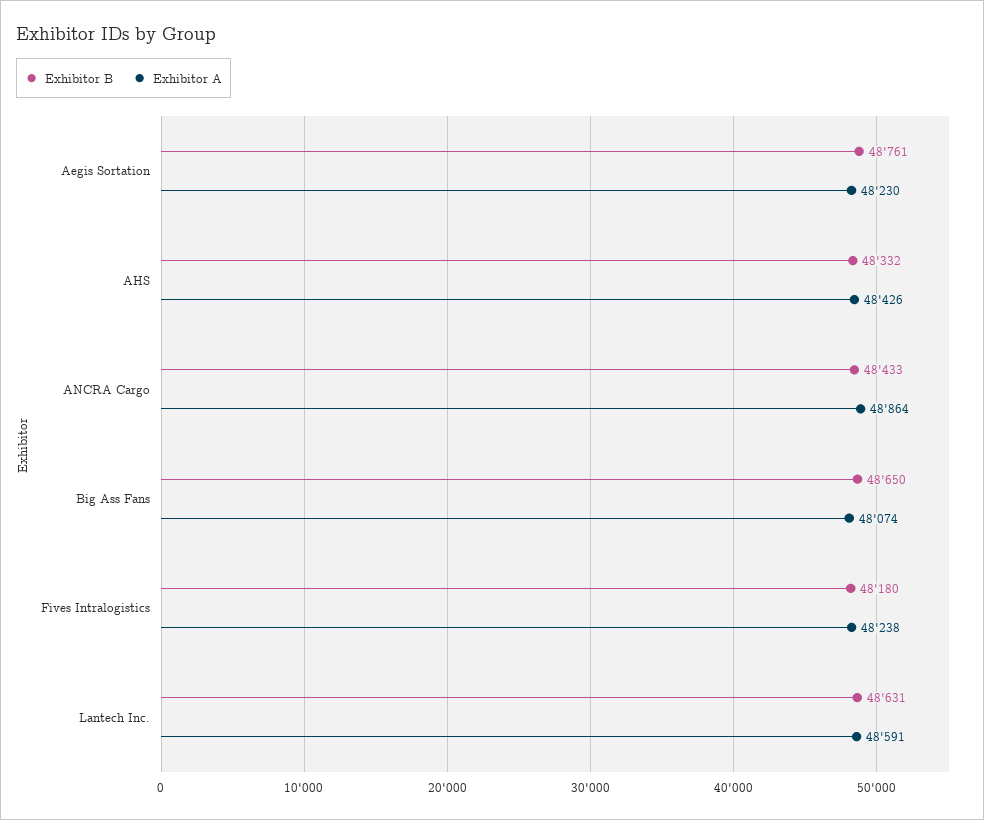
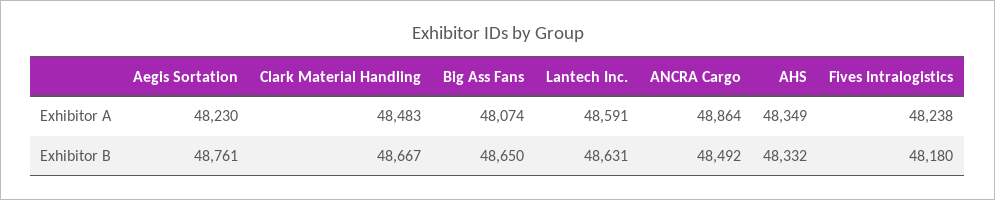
  {
    "Exhibitor B": {
      "Aegis Sortation": 48761,
      "AHS": 48332,
-     "ANCRA Cargo": 48433,
+     "ANCRA Cargo": 48492,
      "Big Ass Fans": 48650,
      "Fives Intralogistics": 48180,
-     "Lantech Inc.": 48631
+     "Lantech Inc.": 48631,
+     "Clark Material Handling": 48667
    },
    "Exhibitor A": {
      "Aegis Sortation": 48230,
-     "AHS": 48426,
+     "AHS": 48349,
      "ANCRA Cargo": 48864,
      "Big Ass Fans": 48074,
      "Fives Intralogistics": 48238,
-     "Lantech Inc.": 48591
+     "Lantech Inc.": 48591,
+     "Clark Material Handling": 48483
    }
  }

